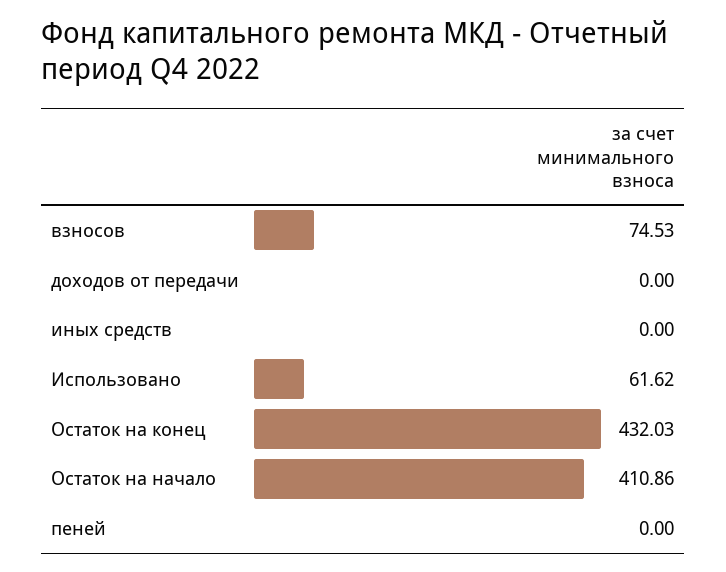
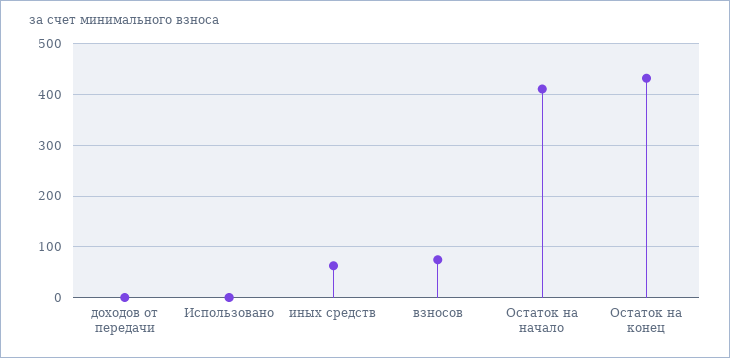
  {
    "взносов": 74.53,
    "доходов от передачи": 0,
-   "иных средств": 0,
+   "иных средств": 60,
-   "Использовано": 61.62,
+   "Использовано": 0,
    "Остаток на конец": 432.03,
-   "Остаток на начало": 410.86,
+   "Остаток на начало": 410.86
-   "пеней": 0
  }

